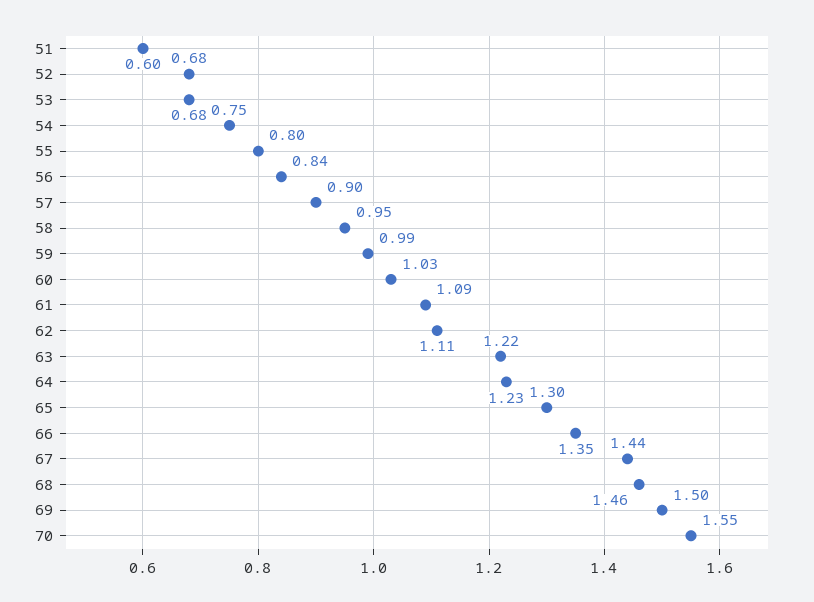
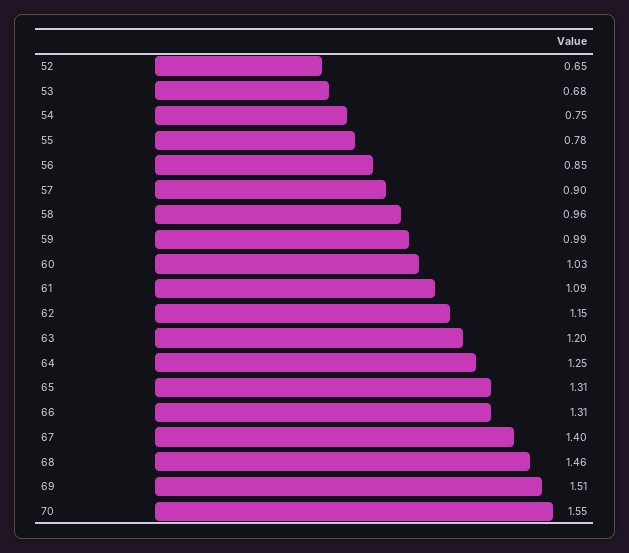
  {
-   "51": 0.6,
-   "52": 0.68,
+   "52": 0.65,
    "53": 0.68,
    "54": 0.75,
-   "55": 0.8,
+   "55": 0.78,
-   "56": 0.84,
+   "56": 0.85,
    "57": 0.9,
-   "58": 0.95,
+   "58": 0.96,
    "59": 0.99,
    "60": 1.03,
    "61": 1.09,
-   "62": 1.11,
+   "62": 1.15,
-   "63": 1.22,
+   "63": 1.2,
-   "64": 1.23,
+   "64": 1.25,
-   "65": 1.3,
+   "65": 1.31,
-   "66": 1.35,
+   "66": 1.31,
-   "67": 1.44,
+   "67": 1.4,
    "68": 1.46,
-   "69": 1.5,
+   "69": 1.51,
    "70": 1.55
  }

